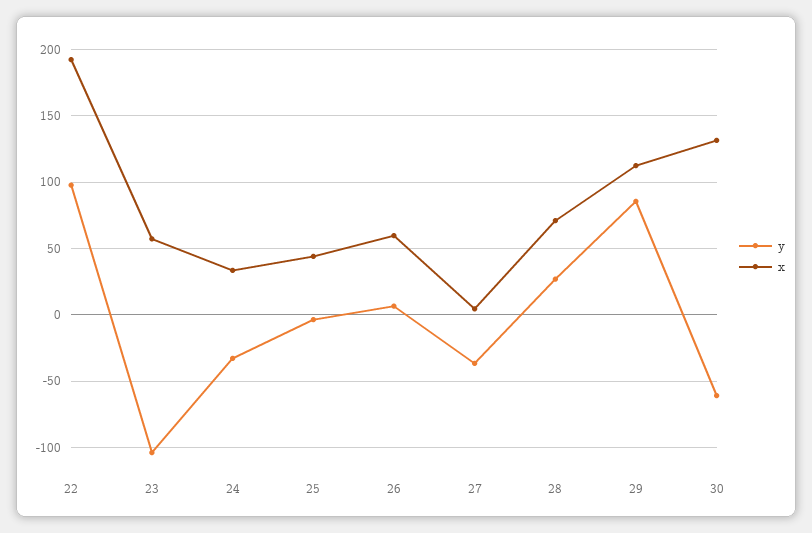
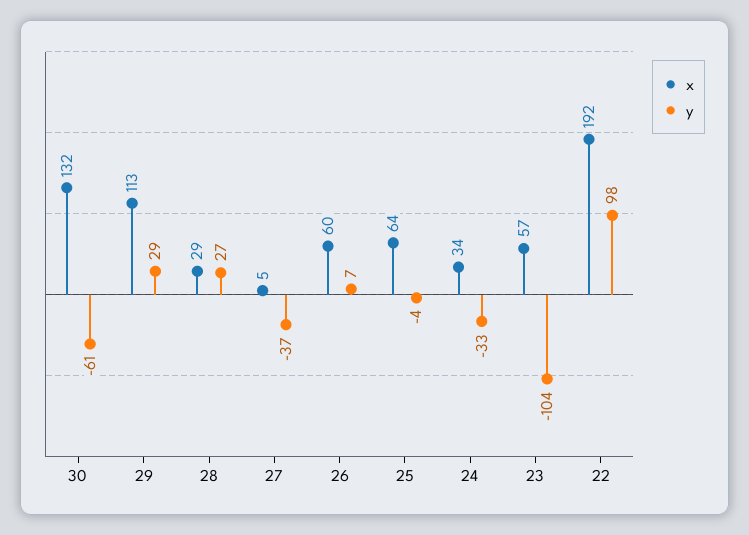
  {
    "y": {
      "22": 98,
      "23": -104,
      "24": -33,
      "25": -4,
      "26": 7,
      "27": -37,
      "28": 27,
-     "29": 85,
+     "29": 29,
      "30": -61
    },
    "x": {
      "22": 192,
      "23": 57,
      "24": 34,
-     "25": 45,
+     "25": 64,
      "26": 60,
      "27": 5,
-     "28": 70,
+     "28": 29,
      "29": 113,
      "30": 132
    }
  }

